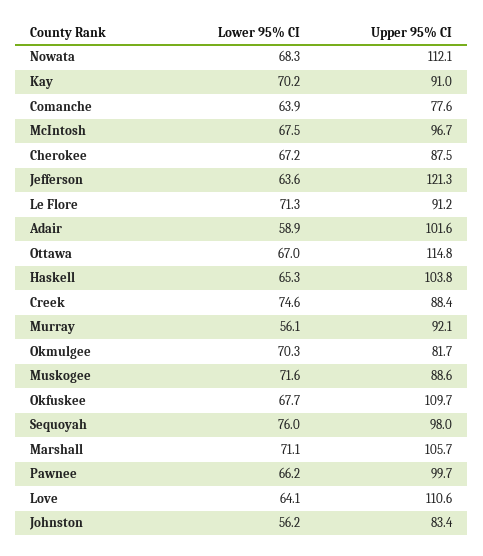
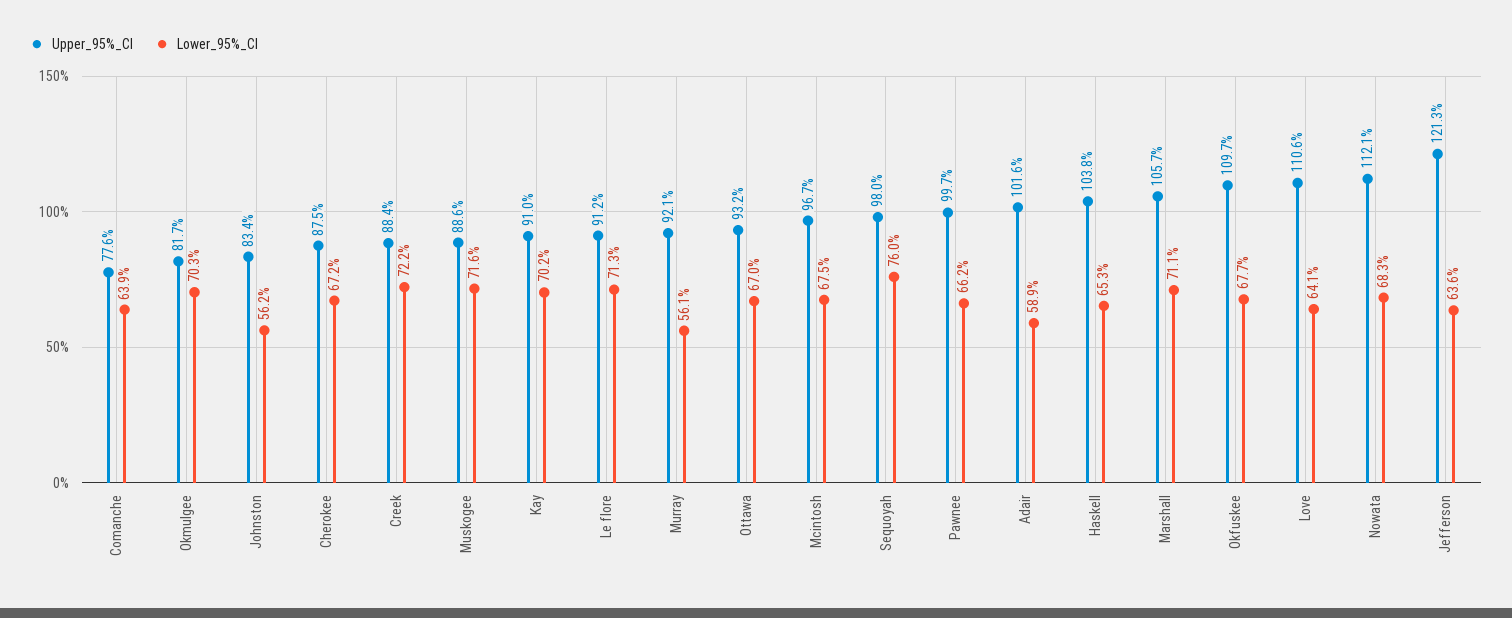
  {
    "Lower 95% CI": {
      "Nowata": 68.3,
      "Kay": 70.2,
      "Comanche": 63.9,
      "McIntosh": 67.5,
      "Cherokee": 67.2,
      "Jefferson": 63.6,
      "Le Flore": 71.3,
      "Adair": 58.9,
      "Ottawa": 67,
      "Haskell": 65.3,
-     "Creek": 74.6,
+     "Creek": 72.2,
      "Murray": 56.1,
      "Okmulgee": 70.3,
      "Muskogee": 71.6,
      "Okfuskee": 67.7,
      "Sequoyah": 76,
      "Marshall": 71.1,
      "Pawnee": 66.2,
      "Love": 64.1,
      "Johnston": 56.2
    },
    "Upper 95% CI": {
      "Nowata": 112.1,
      "Kay": 91,
      "Comanche": 77.6,
      "McIntosh": 96.7,
      "Cherokee": 87.5,
      "Jefferson": 121.3,
      "Le Flore": 91.2,
      "Adair": 101.6,
-     "Ottawa": 114.8,
+     "Ottawa": 93.2,
      "Haskell": 103.8,
      "Creek": 88.4,
      "Murray": 92.1,
      "Okmulgee": 81.7,
      "Muskogee": 88.6,
      "Okfuskee": 109.7,
      "Sequoyah": 98,
      "Marshall": 105.7,
      "Pawnee": 99.7,
      "Love": 110.6,
      "Johnston": 83.4
    }
  }

